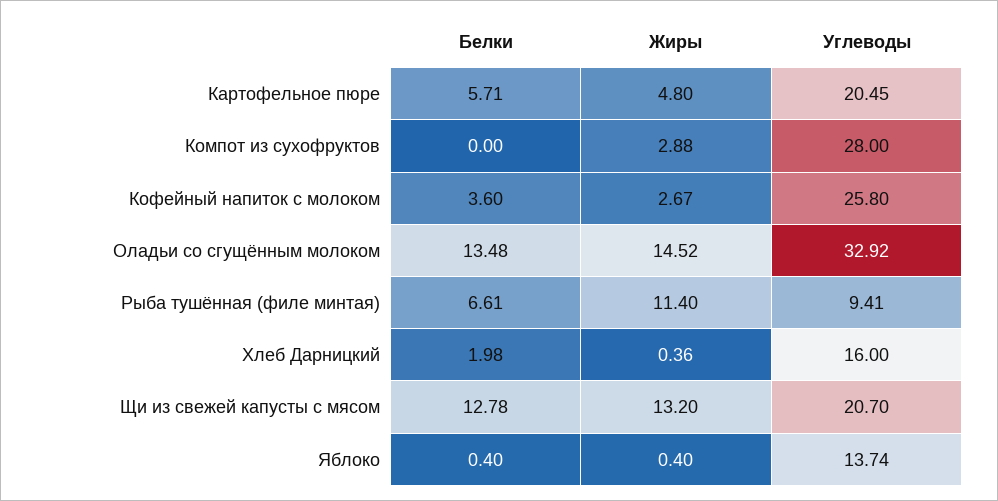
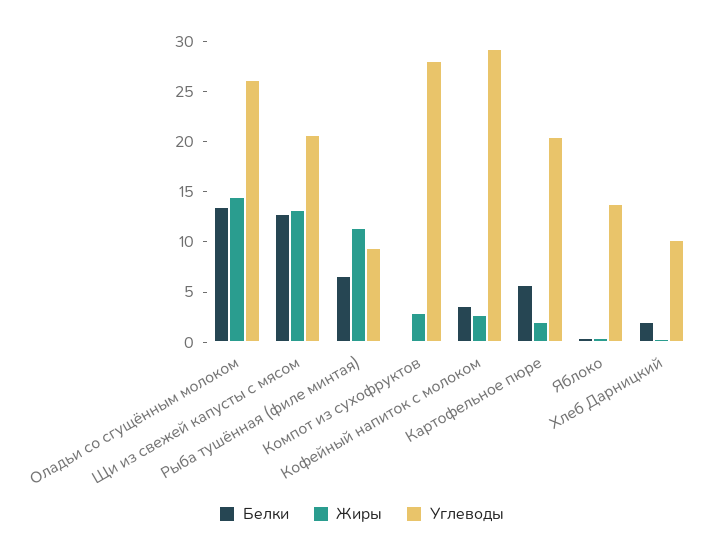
  {
    "Белки": {
      "Картофельное пюре": 5.71,
      "Компот из сухофруктов": 0,
      "Кофейный напиток с молоком": 3.6,
      "Оладьи со сгущённым молоком": 13.48,
      "Рыба тушённая (филе минтая)": 6.61,
      "Хлеб Дарницкий": 1.98,
      "Щи из свежей капусты с мясом": 12.78,
      "Яблоко": 0.4
    },
    "Жиры": {
-     "Картофельное пюре": 4.8,
+     "Картофельное пюре": 2,
      "Компот из сухофруктов": 2.88,
      "Кофейный напиток с молоком": 2.67,
      "Оладьи со сгущённым молоком": 14.52,
      "Рыба тушённая (филе минтая)": 11.4,
      "Хлеб Дарницкий": 0.36,
      "Щи из свежей капусты с мясом": 13.2,
      "Яблоко": 0.4
    },
    "Углеводы": {
      "Картофельное пюре": 20.45,
      "Компот из сухофруктов": 28,
-     "Кофейный напиток с молоком": 25.8,
+     "Кофейный напиток с молоком": 29,
-     "Оладьи со сгущённым молоком": 32.92,
+     "Оладьи со сгущённым молоком": 26,
      "Рыба тушённая (филе минтая)": 9.41,
-     "Хлеб Дарницкий": 16,
+     "Хлеб Дарницкий": 10,
      "Щи из свежей капусты с мясом": 20.7,
      "Яблоко": 13.74
    }
  }

